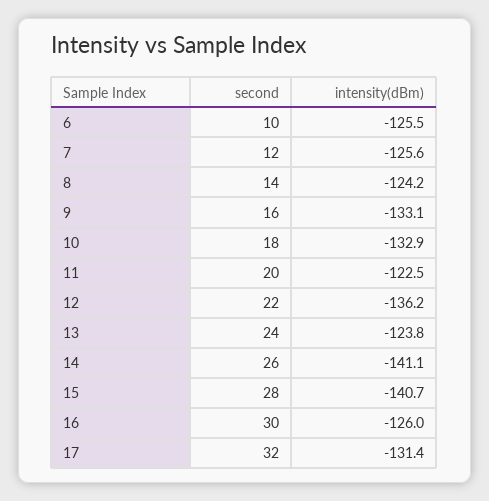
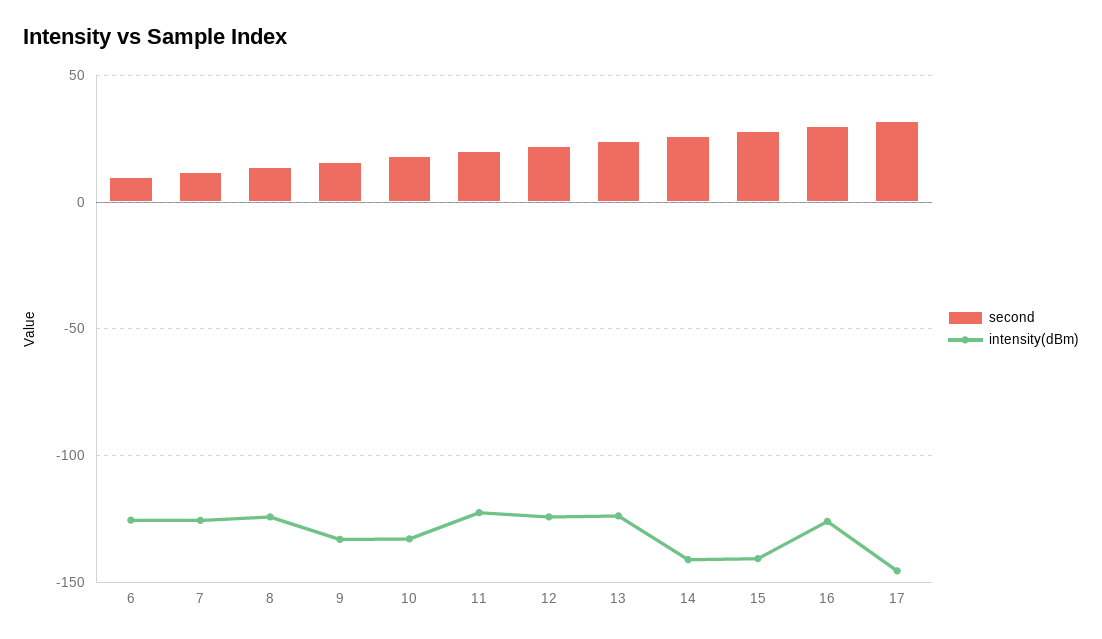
  {
    "second": {
      "6": 10,
      "7": 12,
      "8": 14,
      "9": 16,
      "10": 18,
      "11": 20,
      "12": 22,
      "13": 24,
      "14": 26,
      "15": 28,
      "16": 30,
      "17": 32
    },
    "intensity(dBm)": {
      "6": -125.5,
      "7": -125.6,
      "8": -124.2,
      "9": -133.1,
      "10": -132.9,
      "11": -122.5,
-     "12": -136.2,
+     "12": -125,
      "13": -123.8,
      "14": -141.1,
      "15": -140.7,
      "16": -126,
-     "17": -131.4
+     "17": -145
    }
  }

